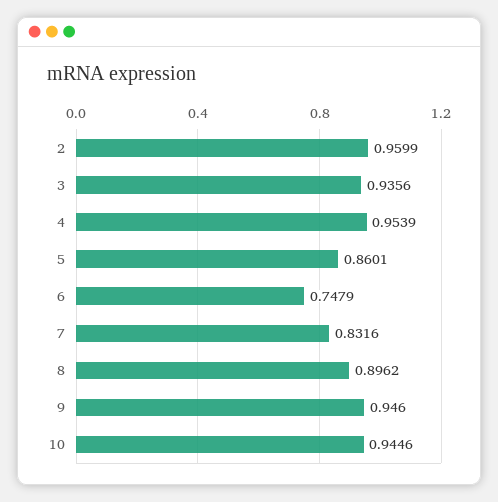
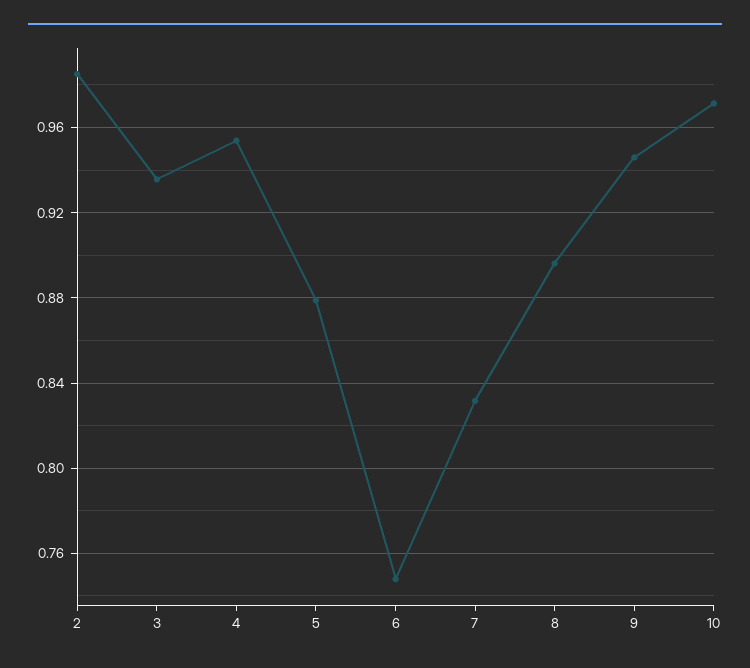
  {
-   "2": 0.9599,
+   "2": 0.985,
    "3": 0.9356,
    "4": 0.9539,
-   "5": 0.8601,
+   "5": 0.88,
    "6": 0.7479,
    "7": 0.8316,
    "8": 0.8962,
    "9": 0.946,
-   "10": 0.9446
+   "10": 0.97
  }

